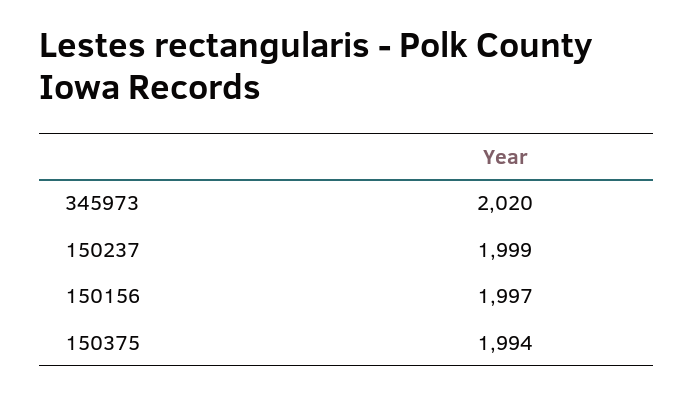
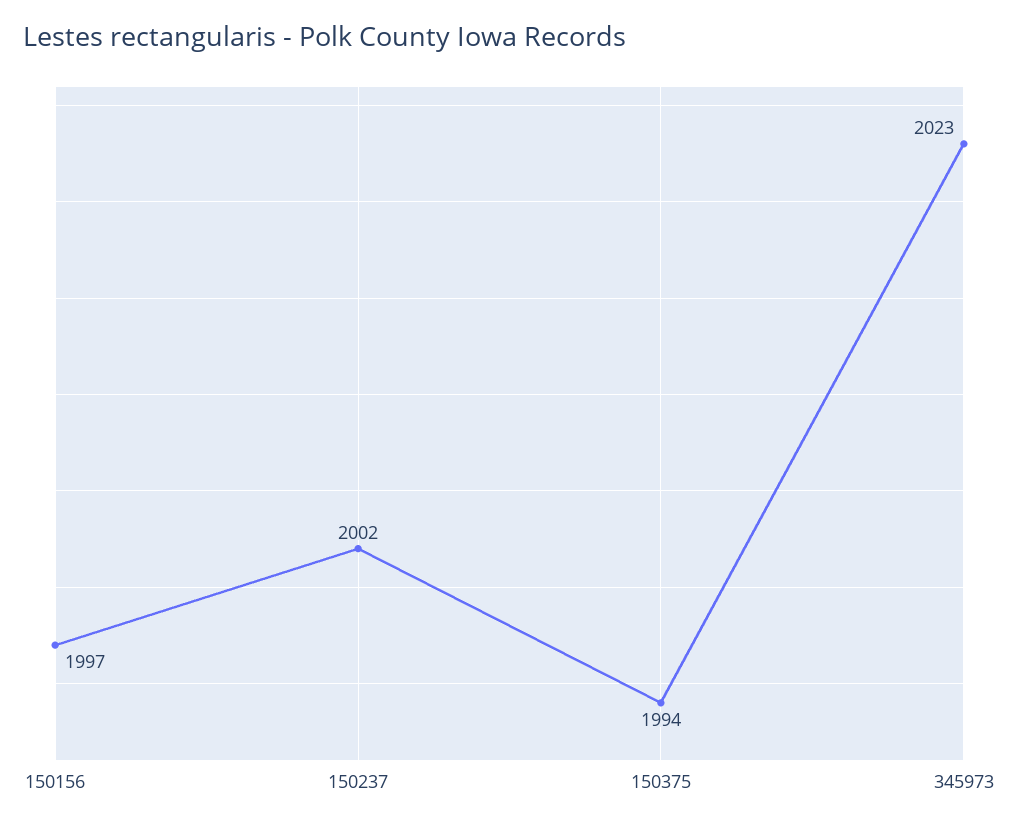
  {
-   "345973": 2020,
+   "345973": 2023,
-   "150237": 1999,
+   "150237": 2002,
    "150156": 1997,
    "150375": 1994
  }

